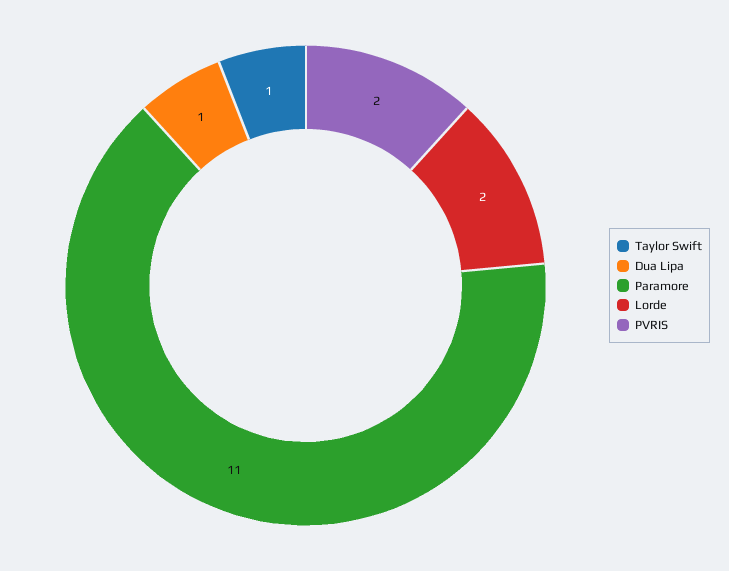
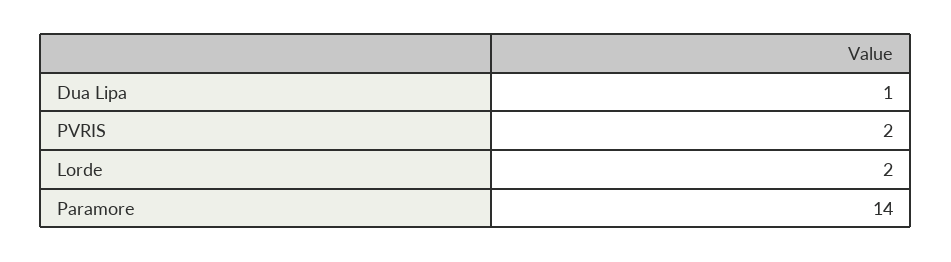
  {
-   "Taylor Swift": 1,
    "Dua Lipa": 1,
-   "Paramore": 11,
+   "Paramore": 14,
    "Lorde": 2,
    "PVRIS": 2
  }

